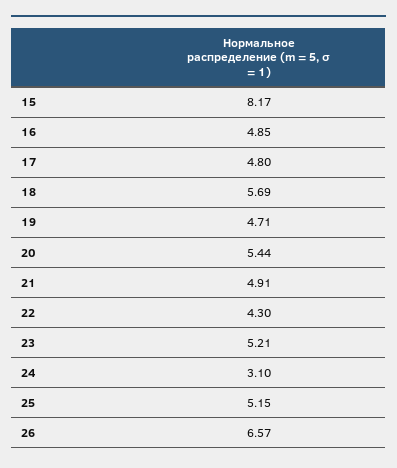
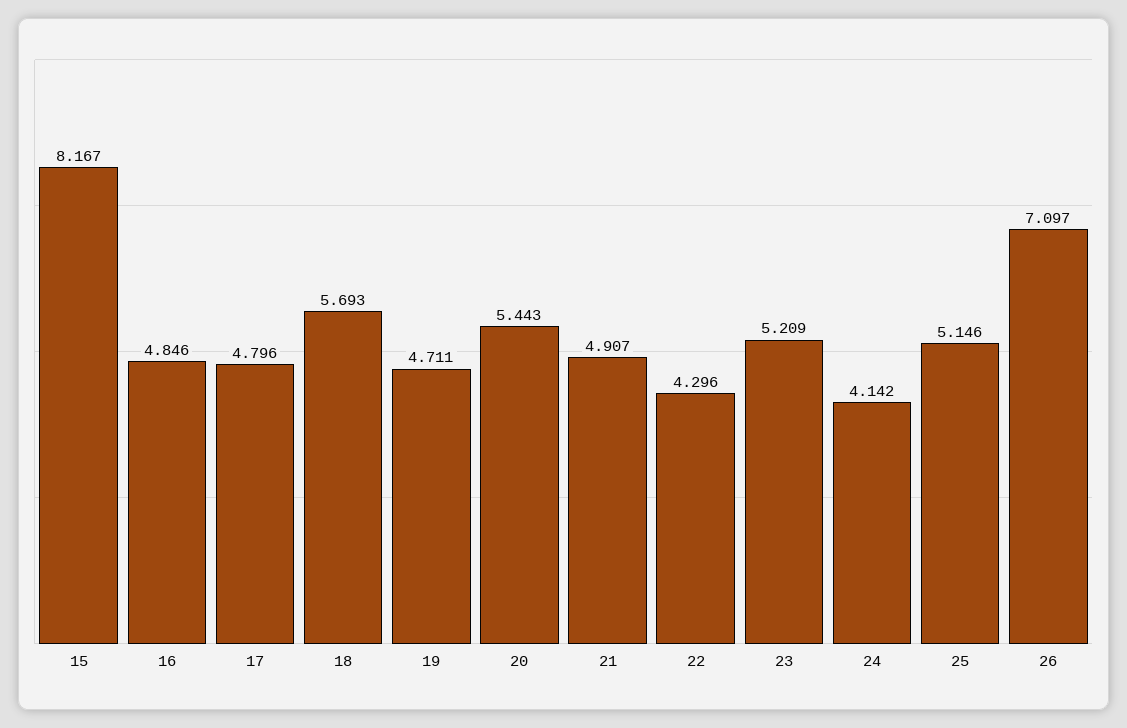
  {
    "15": 8.167,
    "16": 4.846,
    "17": 4.796,
    "18": 5.693,
    "19": 4.711,
    "20": 5.443,
    "21": 4.907,
    "22": 4.296,
    "23": 5.209,
-   "24": 3.1,
+   "24": 4.142,
    "25": 5.146,
-   "26": 6.57
+   "26": 7.097
  }

